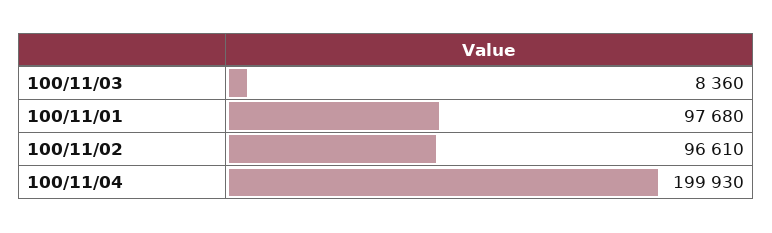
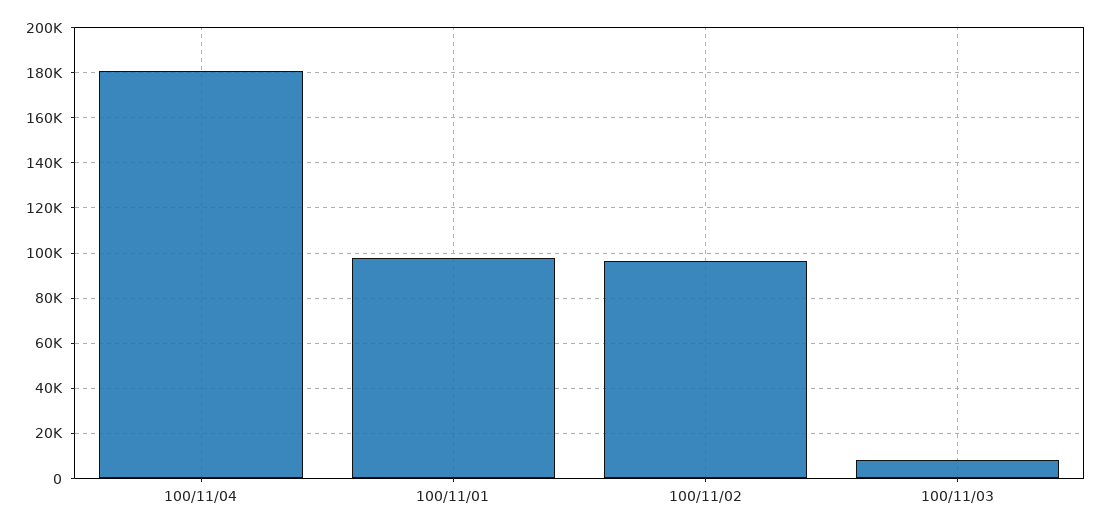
  {
    "100/11/03": 8360,
    "100/11/01": 97680,
    "100/11/02": 96610,
-   "100/11/04": 199930
+   "100/11/04": 180000
  }

